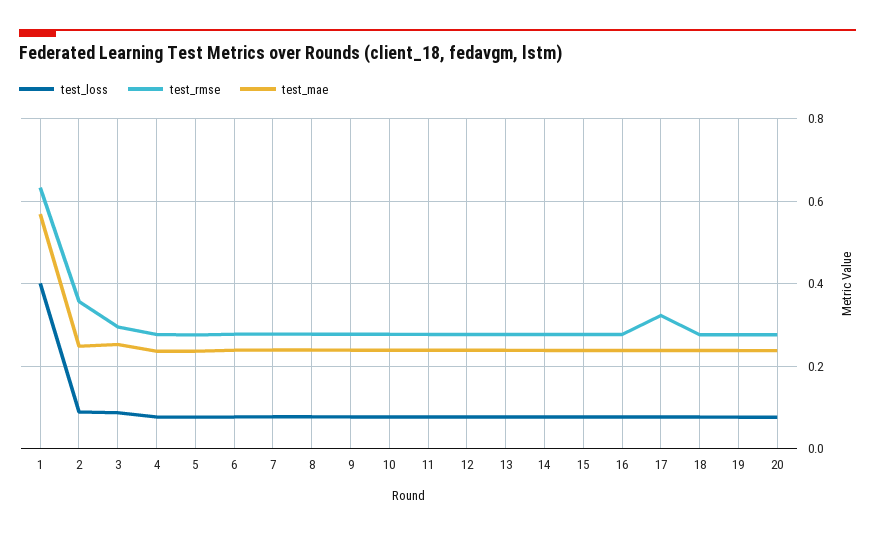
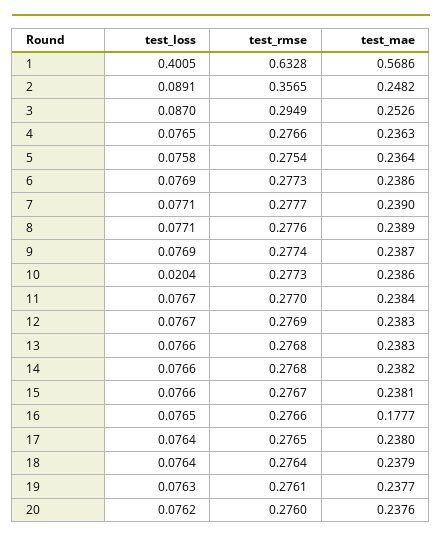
  {
    "test_loss": {
      "1": 0.4005,
      "2": 0.0891,
      "3": 0.087,
      "4": 0.0765,
      "5": 0.0758,
      "6": 0.0769,
      "7": 0.0771,
      "8": 0.0771,
      "9": 0.0769,
-     "10": 0.08,
+     "10": 0.0204,
      "11": 0.0767,
      "12": 0.0767,
      "13": 0.0766,
      "14": 0.0766,
      "15": 0.0766,
      "16": 0.0765,
      "17": 0.0764,
      "18": 0.0764,
      "19": 0.0763,
      "20": 0.0762
    },
    "test_rmse": {
      "1": 0.6328,
      "2": 0.3565,
      "3": 0.2949,
      "4": 0.2766,
      "5": 0.2754,
      "6": 0.2773,
      "7": 0.2777,
      "8": 0.2776,
      "9": 0.2774,
      "10": 0.2773,
      "11": 0.277,
      "12": 0.2769,
      "13": 0.2768,
      "14": 0.2768,
      "15": 0.2767,
      "16": 0.2766,
-     "17": 0.32,
+     "17": 0.2765,
      "18": 0.2764,
      "19": 0.2761,
      "20": 0.276
    },
    "test_mae": {
      "1": 0.5686,
      "2": 0.2482,
      "3": 0.2526,
      "4": 0.2363,
      "5": 0.2364,
      "6": 0.2386,
      "7": 0.239,
      "8": 0.2389,
      "9": 0.2387,
      "10": 0.2386,
      "11": 0.2384,
      "12": 0.2383,
      "13": 0.2383,
      "14": 0.2382,
      "15": 0.2381,
-     "16": 0.24,
+     "16": 0.1777,
      "17": 0.238,
      "18": 0.2379,
      "19": 0.2377,
      "20": 0.2376
    }
  }

